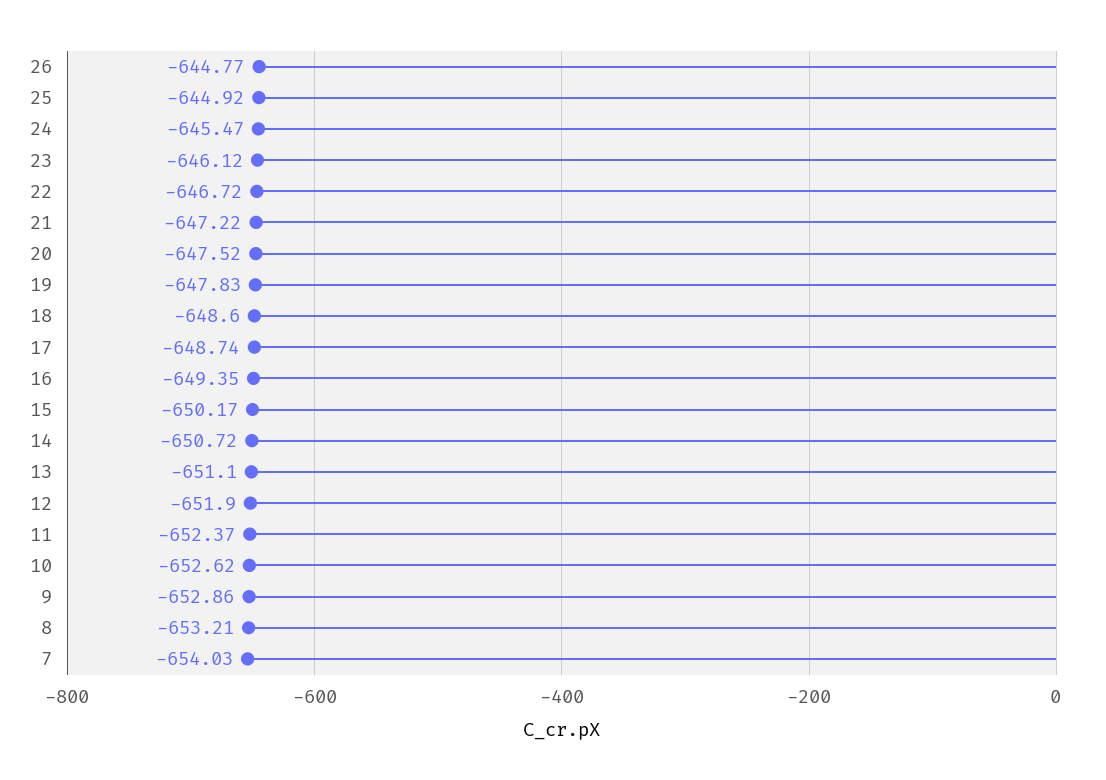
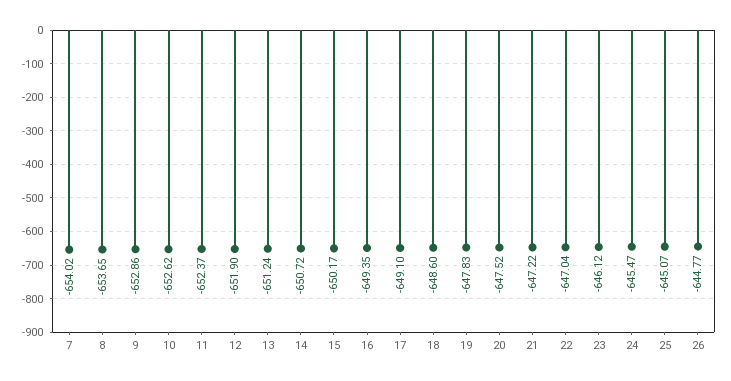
  {
    "26": -644.77,
-   "25": -644.92,
+   "25": -645.07,
    "24": -645.47,
    "23": -646.12,
-   "22": -646.72,
+   "22": -647.04,
    "21": -647.22,
    "20": -647.52,
    "19": -647.83,
    "18": -648.6,
-   "17": -648.74,
+   "17": -649.1,
    "16": -649.35,
    "15": -650.17,
    "14": -650.72,
-   "13": -651.1,
+   "13": -651.24,
    "12": -651.9,
    "11": -652.37,
    "10": -652.62,
    "9": -652.86,
-   "8": -653.21,
+   "8": -653.65,
-   "7": -654.03
+   "7": -654.02
  }

